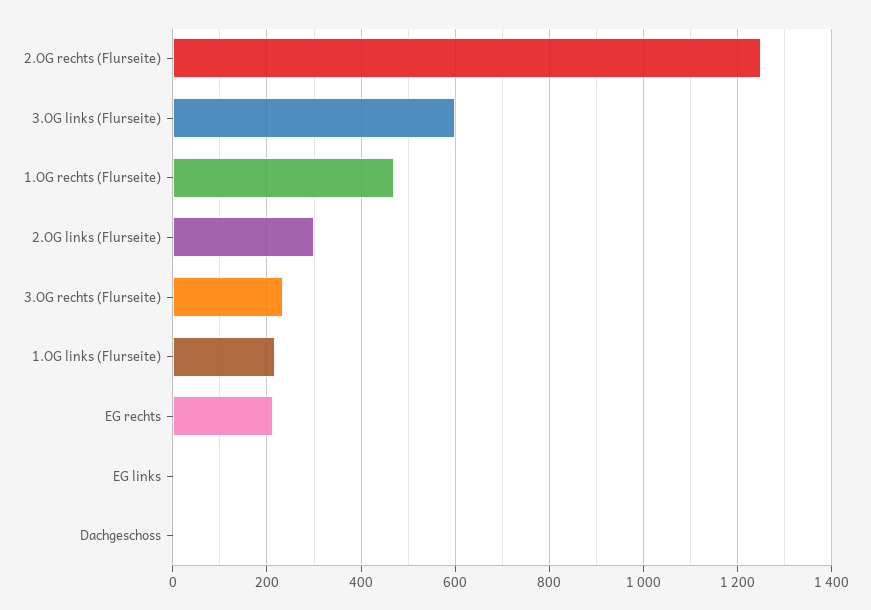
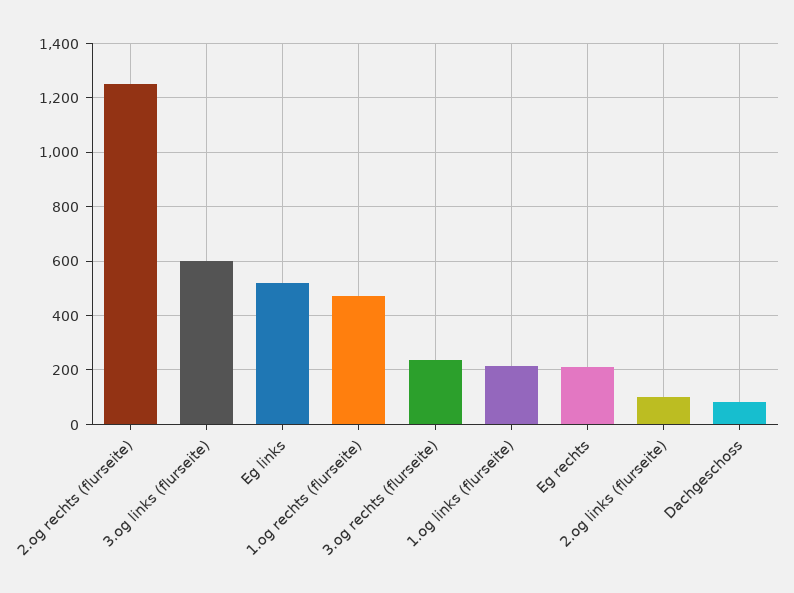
  {
    "2.OG rechts (Flurseite)": 1260,
    "3.OG links (Flurseite)": 600,
    "1.OG rechts (Flurseite)": 480,
-   "2.OG links (Flurseite)": 300,
+   "2.OG links (Flurseite)": 100,
    "3.OG rechts (Flurseite)": 240,
    "1.OG links (Flurseite)": 220,
    "EG rechts": 220,
-   "EG links": 0,
+   "EG links": 525,
-   "Dachgeschoss": 0
+   "Dachgeschoss": 75
  }

